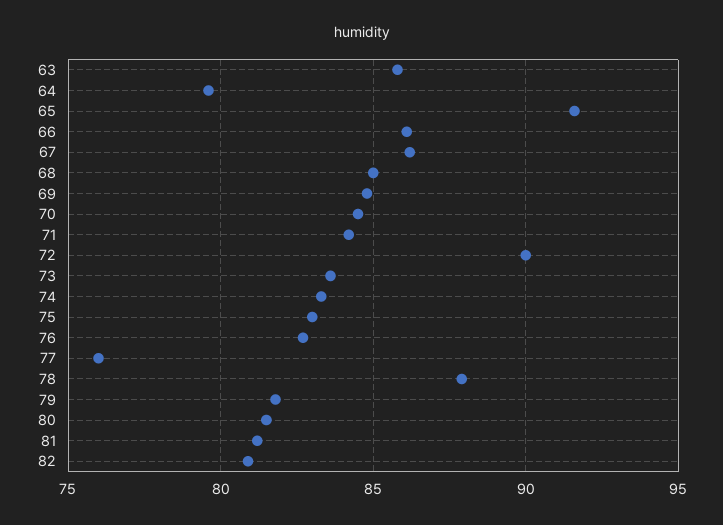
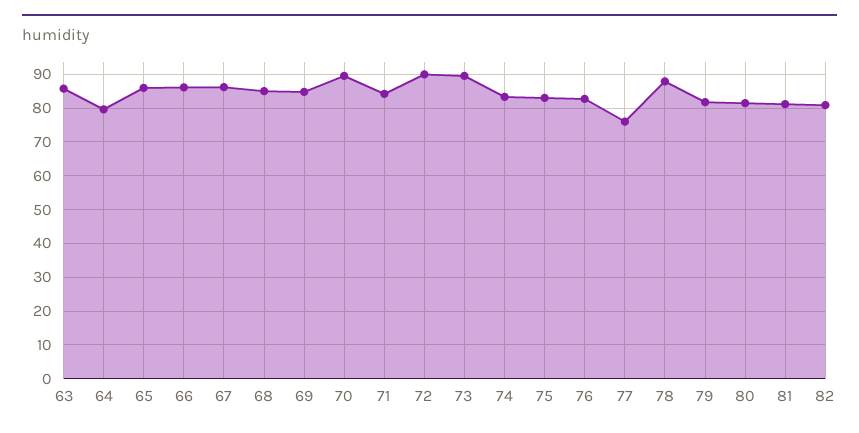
  {
    "63": 86,
    "64": 79.5,
-   "65": 91.5,
+   "65": 86,
    "66": 86,
    "67": 86,
    "68": 85,
    "69": 85,
-   "70": 84.5,
+   "70": 90,
    "71": 84,
    "72": 90,
-   "73": 83.5,
+   "73": 90,
    "74": 83.5,
    "75": 83,
    "76": 82.5,
    "77": 76,
    "78": 88,
    "79": 82,
    "80": 81.5,
    "81": 81,
    "82": 81
  }

